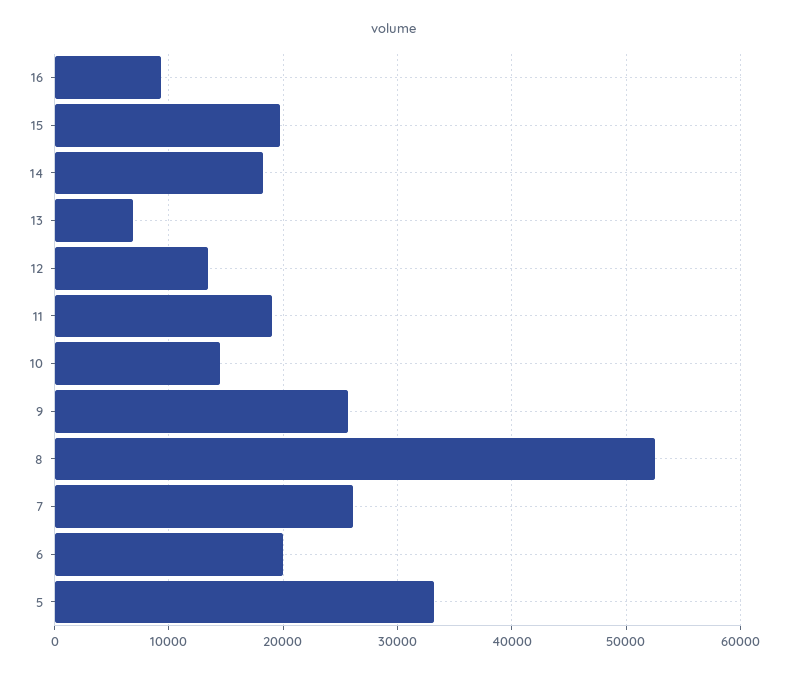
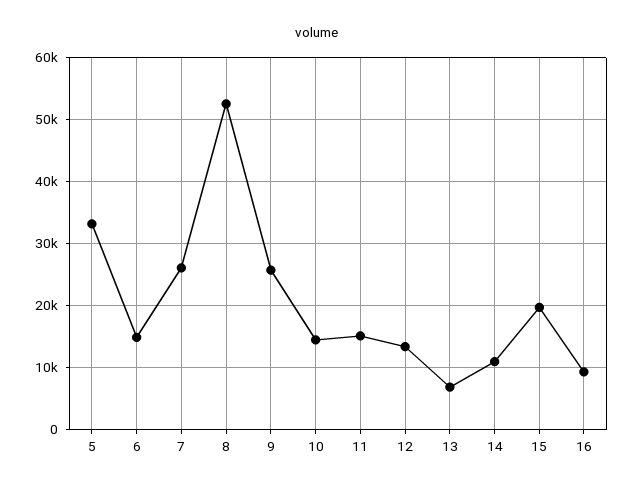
  {
    "16": 9000,
    "15": 20000,
-   "14": 18000,
+   "14": 11000,
    "13": 7000,
    "12": 13000,
-   "11": 19000,
+   "11": 15000,
    "10": 14000,
    "9": 26000,
    "8": 53000,
    "7": 26000,
-   "6": 20000,
+   "6": 15000,
    "5": 33000
  }

